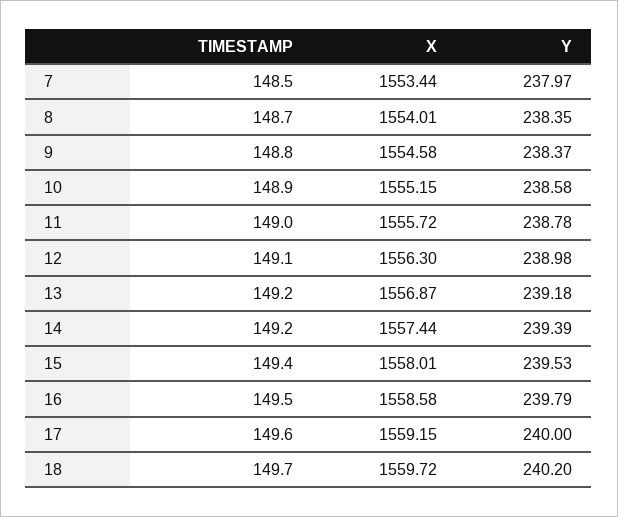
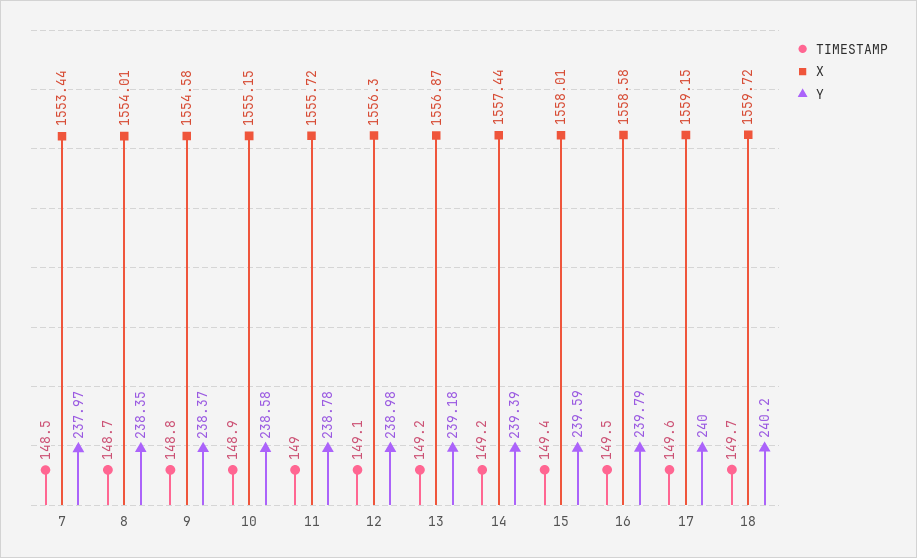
  {
    "TIMESTAMP": {
      "7": 148.5,
      "8": 148.7,
      "9": 148.8,
      "10": 148.9,
      "11": 149,
      "12": 149.1,
      "13": 149.2,
      "14": 149.2,
      "15": 149.4,
      "16": 149.5,
      "17": 149.6,
      "18": 149.7
    },
    "X": {
      "7": 1553.44,
      "8": 1554.01,
      "9": 1554.58,
      "10": 1555.15,
      "11": 1555.72,
      "12": 1556.3,
      "13": 1556.87,
      "14": 1557.44,
      "15": 1558.01,
      "16": 1558.58,
      "17": 1559.15,
      "18": 1559.72
    },
    "Y": {
      "7": 237.97,
      "8": 238.35,
      "9": 238.37,
      "10": 238.58,
      "11": 238.78,
      "12": 238.98,
      "13": 239.18,
      "14": 239.39,
-     "15": 239.53,
+     "15": 239.59,
      "16": 239.79,
      "17": 240,
      "18": 240.2
    }
  }

